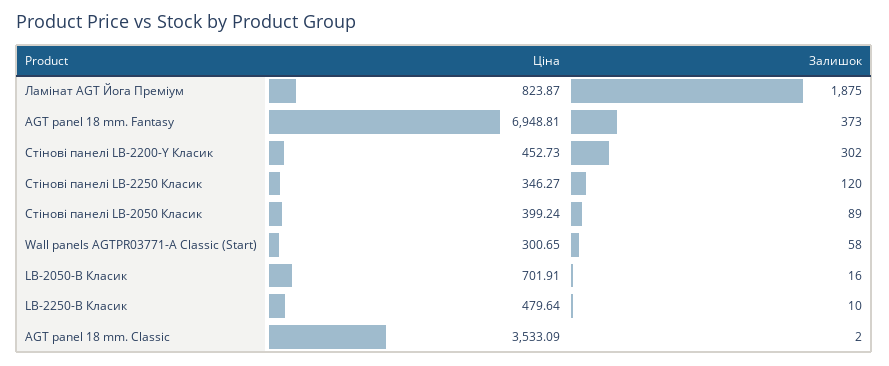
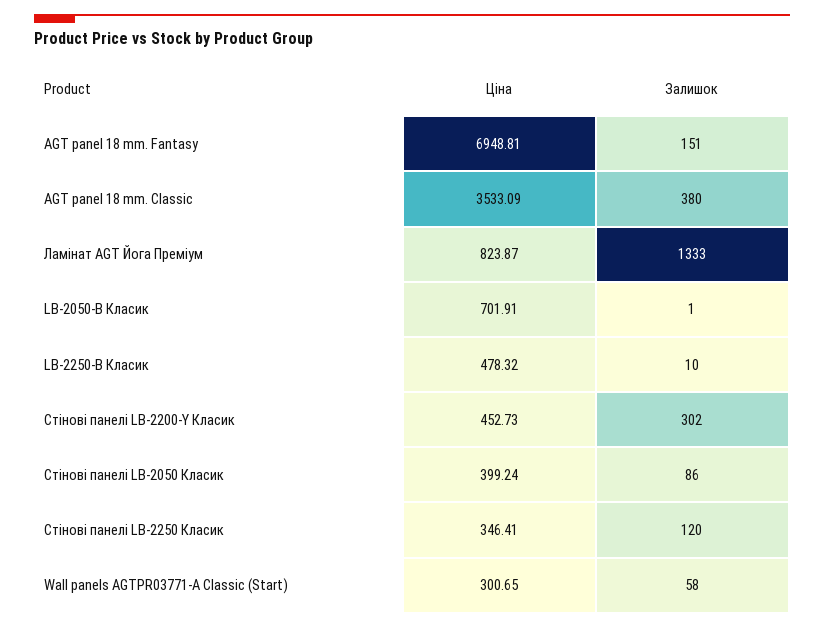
  {
    "Ціна": {
      "Ламінат AGT Йога Преміум": 823.87,
      "AGT panel 18 mm. Fantasy": 6948.81,
      "Стінові панелі LB-2200-Y Класик": 452.73,
-     "Стінові панелі LB-2250 Класик": 346.27,
+     "Стінові панелі LB-2250 Класик": 346.41,
      "Стінові панелі LB-2050 Класик": 399.24,
      "Wall panels AGTPR03771-А Classic (Start)": 300.65,
      "LB-2050-В Класик": 701.91,
-     "LB-2250-В Класик": 479.64,
+     "LB-2250-В Класик": 478.32,
      "AGT panel 18 mm. Classic": 3533.09
    },
    "Залишок": {
-     "Ламінат AGT Йога Преміум": 1875,
+     "Ламінат AGT Йога Преміум": 1333,
-     "AGT panel 18 mm. Fantasy": 373,
+     "AGT panel 18 mm. Fantasy": 151,
      "Стінові панелі LB-2200-Y Класик": 302,
      "Стінові панелі LB-2250 Класик": 120,
-     "Стінові панелі LB-2050 Класик": 89,
+     "Стінові панелі LB-2050 Класик": 86,
      "Wall panels AGTPR03771-А Classic (Start)": 58,
-     "LB-2050-В Класик": 16,
+     "LB-2050-В Класик": 1,
      "LB-2250-В Класик": 10,
-     "AGT panel 18 mm. Classic": 2
+     "AGT panel 18 mm. Classic": 380
    }
  }

